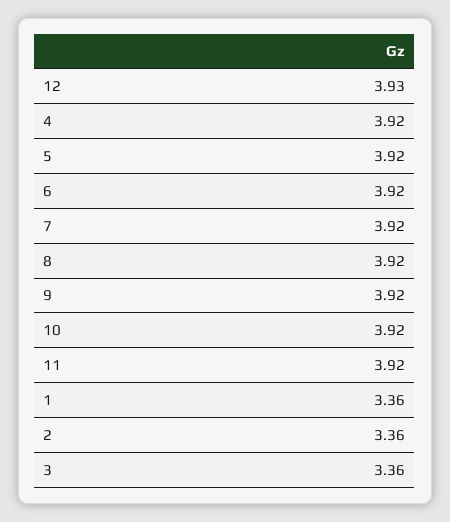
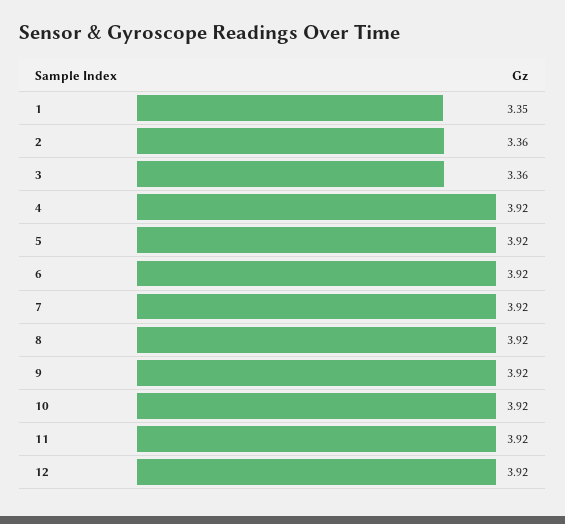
  {
-   "12": 3.93,
+   "12": 3.92,
    "4": 3.92,
    "5": 3.92,
    "6": 3.92,
    "7": 3.92,
    "8": 3.92,
    "9": 3.92,
    "10": 3.92,
    "11": 3.92,
-   "1": 3.36,
+   "1": 3.35,
    "2": 3.36,
    "3": 3.36
  }

